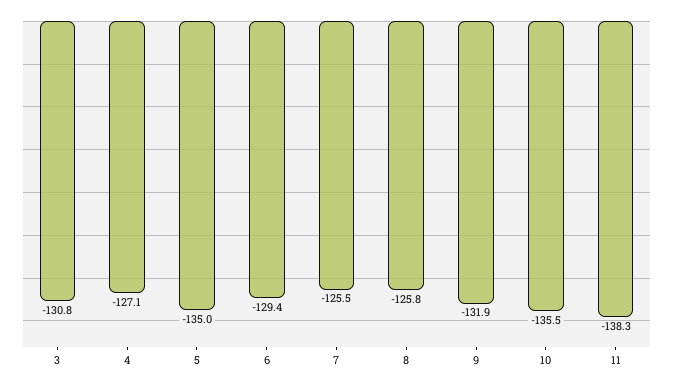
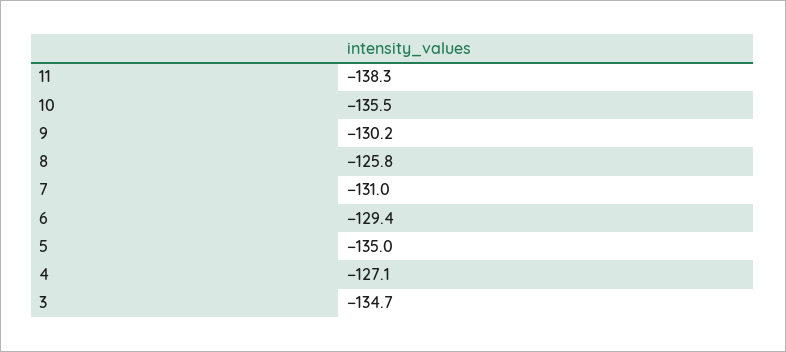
  {
-   "3": -130.8,
+   "3": -134.7,
    "4": -127.1,
    "5": -135,
    "6": -129.4,
-   "7": -125.5,
+   "7": -131,
    "8": -125.8,
-   "9": -131.9,
+   "9": -130.2,
    "10": -135.5,
    "11": -138.3
  }

